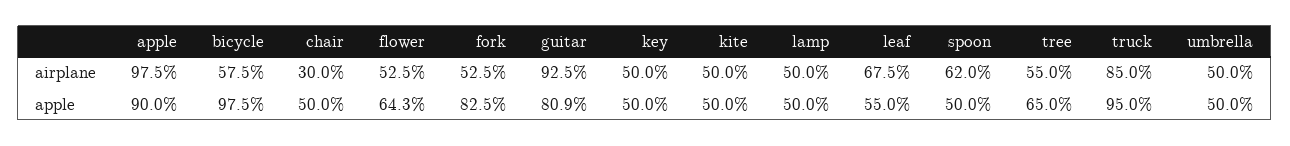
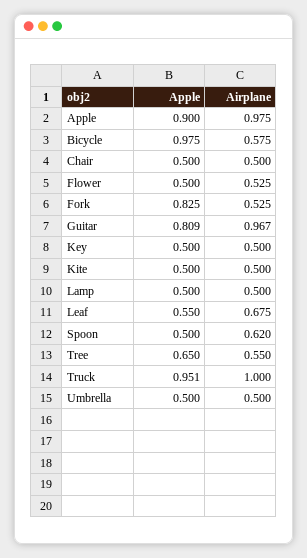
  {
    "apple": {
      "airplane": 0.975,
      "apple": 0.9
    },
    "bicycle": {
      "airplane": 0.575,
      "apple": 0.975
    },
    "chair": {
-     "airplane": 0.3,
+     "airplane": 0.5,
      "apple": 0.5
    },
    "flower": {
      "airplane": 0.525,
-     "apple": 0.643
+     "apple": 0.5
    },
    "fork": {
      "airplane": 0.525,
      "apple": 0.825
    },
    "guitar": {
-     "airplane": 0.925,
+     "airplane": 0.967,
      "apple": 0.809
    },
    "key": {
      "airplane": 0.5,
      "apple": 0.5
    },
    "kite": {
      "airplane": 0.5,
      "apple": 0.5
    },
    "lamp": {
      "airplane": 0.5,
      "apple": 0.5
    },
    "leaf": {
      "airplane": 0.675,
      "apple": 0.55
    },
    "spoon": {
      "airplane": 0.62,
      "apple": 0.5
    },
    "tree": {
      "airplane": 0.55,
      "apple": 0.65
    },
    "truck": {
-     "airplane": 0.85,
+     "airplane": 1,
-     "apple": 0.95
+     "apple": 0.951
    },
    "umbrella": {
      "airplane": 0.5,
      "apple": 0.5
    }
  }

